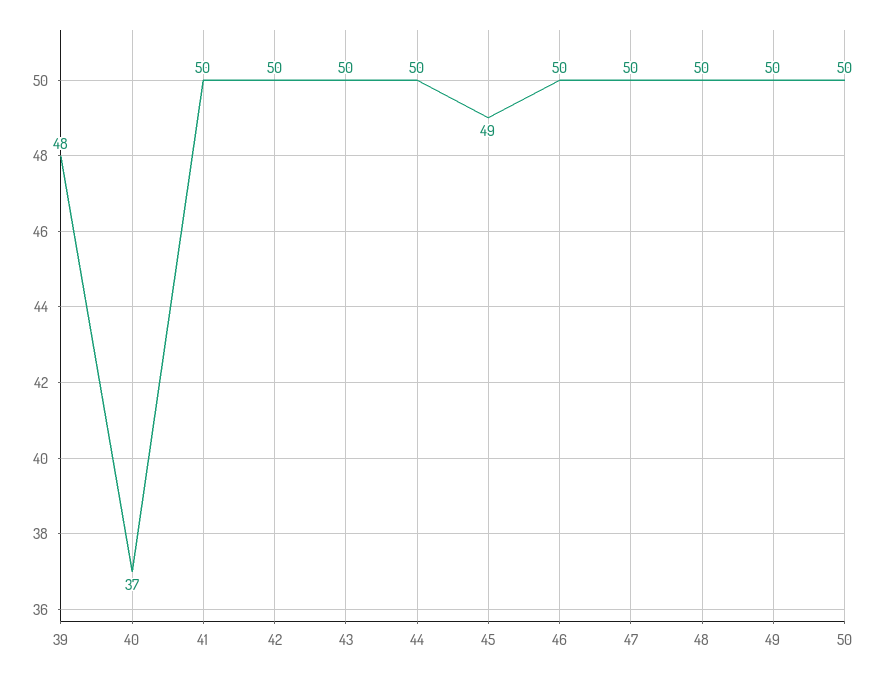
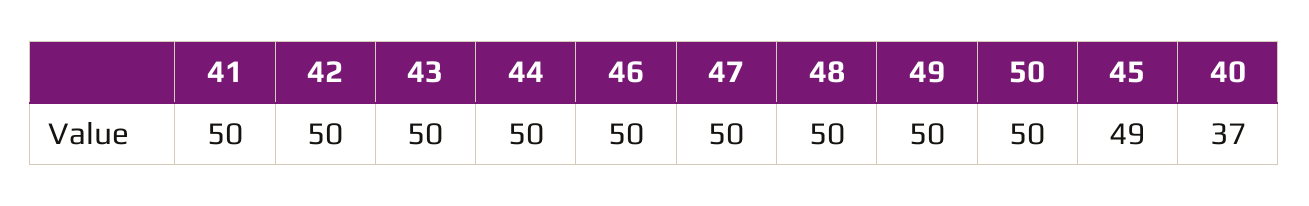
  {
-   "39": 48,
    "40": 37,
    "41": 50,
    "42": 50,
    "43": 50,
    "44": 50,
    "45": 49,
    "46": 50,
    "47": 50,
    "48": 50,
    "49": 50,
    "50": 50
  }

